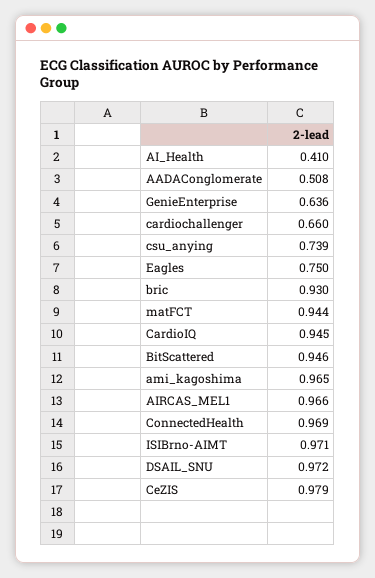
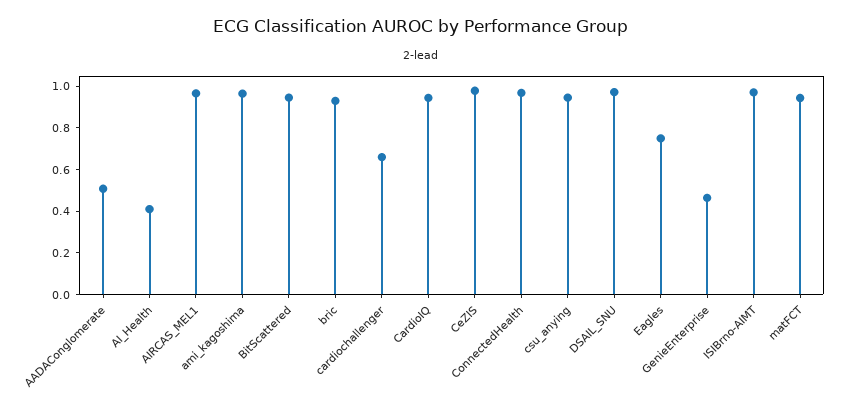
  {
    "AI_Health": 0.41,
    "AADAConglomerate": 0.508,
-   "GenieEnterprise": 0.636,
+   "GenieEnterprise": 0.45,
    "cardiochallenger": 0.66,
-   "csu_anying": 0.739,
+   "csu_anying": 0.95,
    "Eagles": 0.75,
    "bric": 0.93,
    "matFCT": 0.944,
    "CardioIQ": 0.945,
    "BitScattered": 0.946,
    "ami_kagoshima": 0.965,
    "AIRCAS_MEL1": 0.966,
    "ConnectedHealth": 0.969,
    "ISIBrno-AIMT": 0.971,
    "DSAIL_SNU": 0.972,
    "CeZIS": 0.979
  }

